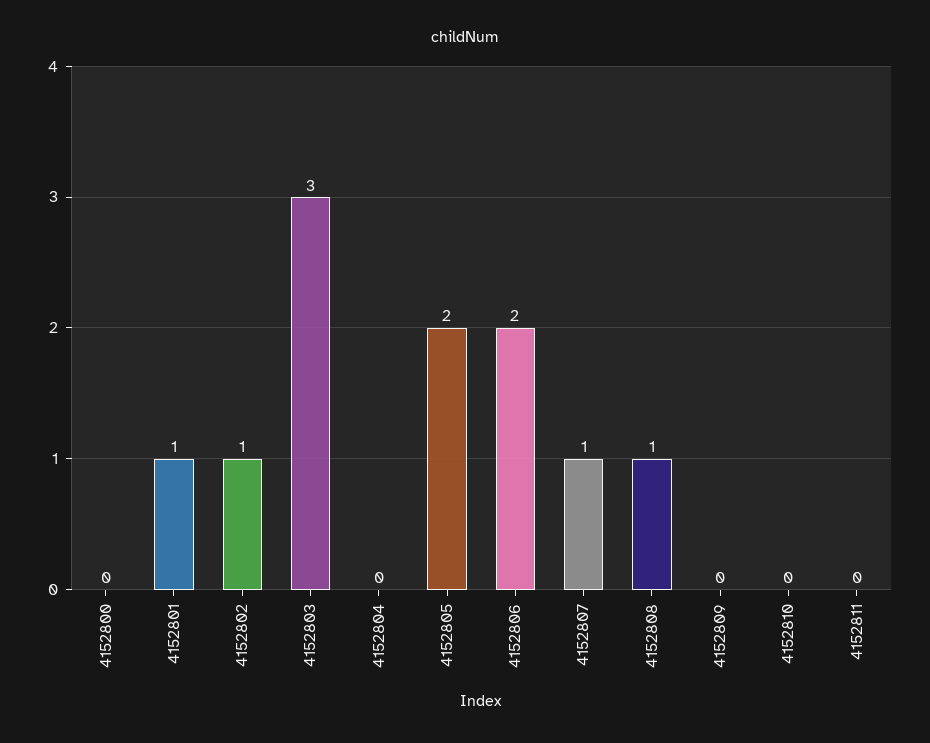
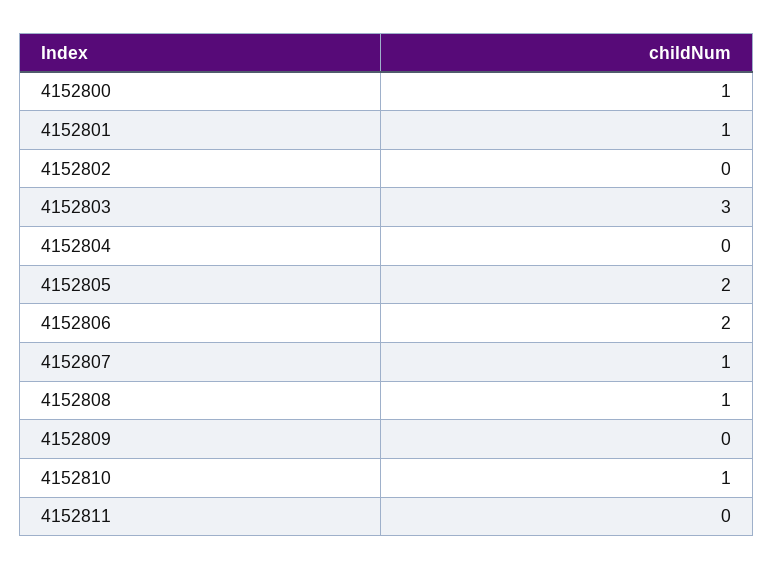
  {
-   "4152800": 0,
+   "4152800": 1,
    "4152801": 1,
-   "4152802": 1,
+   "4152802": 0,
    "4152803": 3,
    "4152804": 0,
    "4152805": 2,
    "4152806": 2,
    "4152807": 1,
    "4152808": 1,
    "4152809": 0,
-   "4152810": 0,
+   "4152810": 1,
    "4152811": 0
  }

